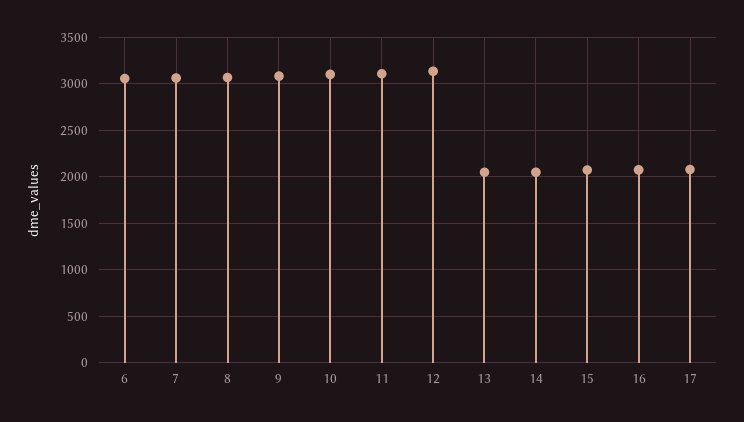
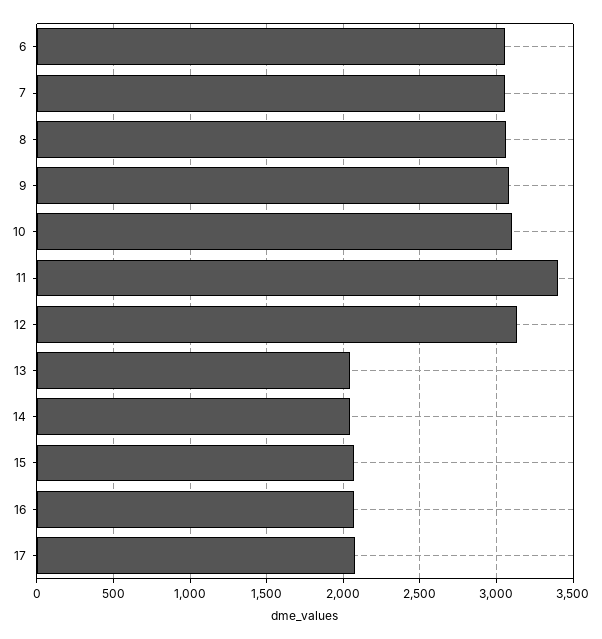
  {
    "6": 3050,
    "7": 3050,
    "8": 3050,
    "9": 3100,
    "10": 3100,
-   "11": 3100,
+   "11": 3400,
    "12": 3150,
    "13": 2050,
    "14": 2050,
    "15": 2050,
    "16": 2050,
    "17": 2100
  }

